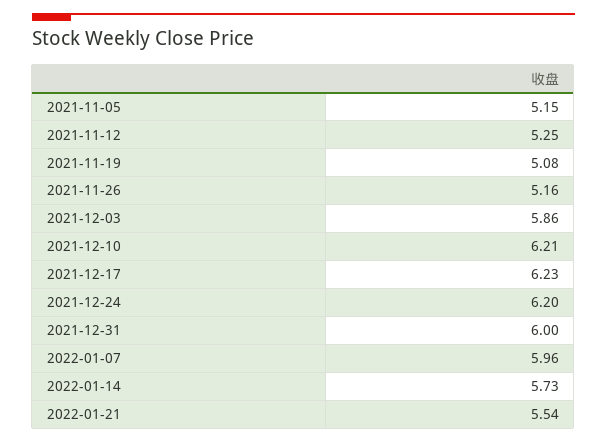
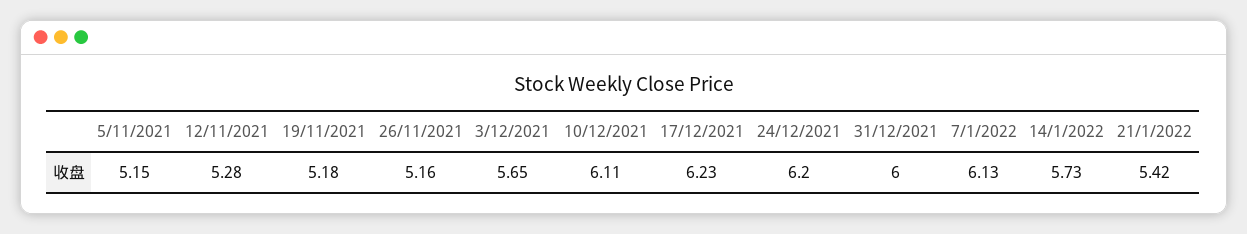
  {
    "2021-11-05": 5.15,
-   "2021-11-12": 5.25,
+   "2021-11-12": 5.28,
-   "2021-11-19": 5.08,
+   "2021-11-19": 5.18,
    "2021-11-26": 5.16,
-   "2021-12-03": 5.86,
+   "2021-12-03": 5.65,
-   "2021-12-10": 6.21,
+   "2021-12-10": 6.11,
    "2021-12-17": 6.23,
    "2021-12-24": 6.2,
    "2021-12-31": 6,
-   "2022-01-07": 5.96,
+   "2022-01-07": 6.13,
    "2022-01-14": 5.73,
-   "2022-01-21": 5.54
+   "2022-01-21": 5.42
  }

